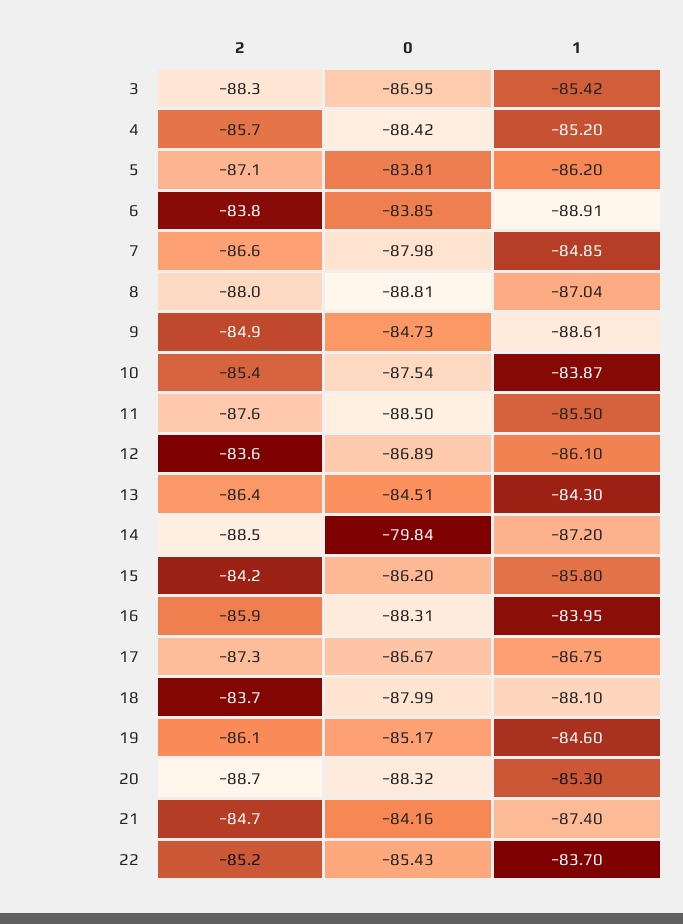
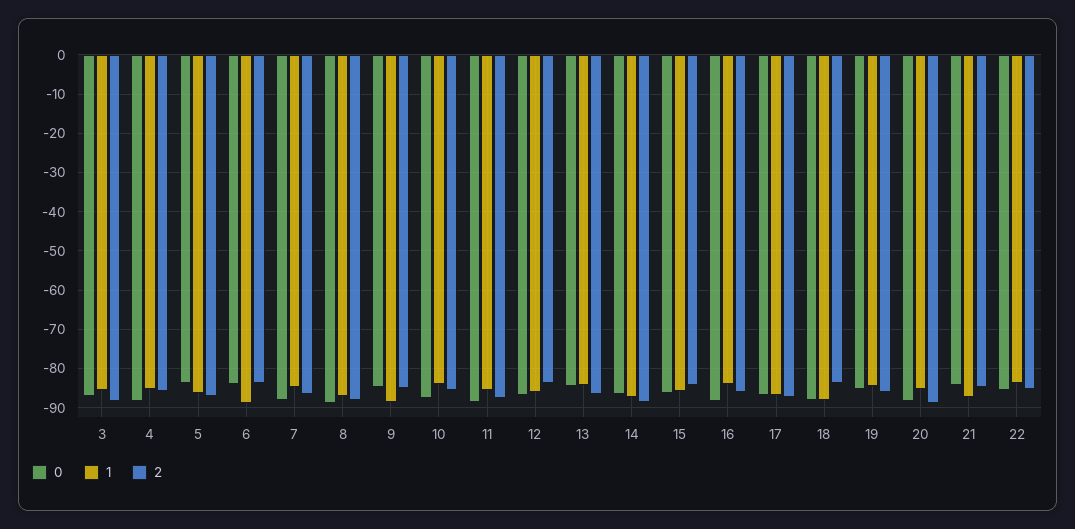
  {
    "2": {
      "3": -88.3,
      "4": -85.7,
      "5": -87.1,
      "6": -83.8,
      "7": -86.6,
      "8": -88,
      "9": -84.9,
      "10": -85.4,
      "11": -87.6,
      "12": -83.6,
      "13": -86.4,
      "14": -88.5,
      "15": -84.2,
      "16": -85.9,
      "17": -87.3,
      "18": -83.7,
      "19": -86.1,
      "20": -88.7,
      "21": -84.7,
      "22": -85.2
    },
    "0": {
      "3": -86.95,
      "4": -88.42,
      "5": -83.81,
      "6": -83.85,
      "7": -87.98,
      "8": -88.81,
      "9": -84.73,
      "10": -87.54,
      "11": -88.5,
      "12": -86.89,
      "13": -84.51,
-     "14": -79.84,
+     "14": -86,
      "15": -86.2,
      "16": -88.31,
      "17": -86.67,
      "18": -87.99,
      "19": -85.17,
      "20": -88.32,
      "21": -84.16,
      "22": -85.43
    },
    "1": {
      "3": -85.42,
      "4": -85.2,
      "5": -86.2,
      "6": -88.91,
      "7": -84.85,
      "8": -87.04,
      "9": -88.61,
      "10": -83.87,
      "11": -85.5,
      "12": -86.1,
      "13": -84.3,
      "14": -87.2,
      "15": -85.8,
      "16": -83.95,
      "17": -86.75,
      "18": -88.1,
      "19": -84.6,
      "20": -85.3,
      "21": -87.4,
      "22": -83.7
    }
  }

